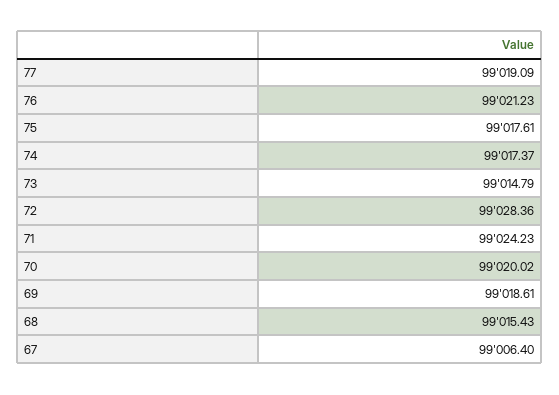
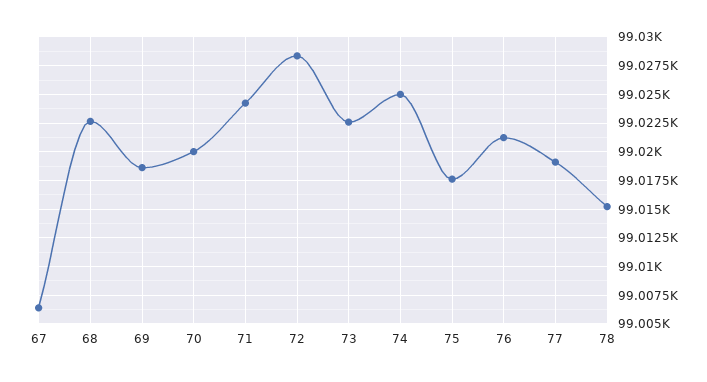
  {
    "77": 99019.09,
    "76": 99021.23,
    "75": 99017.61,
-   "74": 99017.37,
+   "74": 99025,
-   "73": 99014.79,
+   "73": 99022.5,
    "72": 99028.36,
    "71": 99024.23,
    "70": 99020.02,
    "69": 99018.61,
-   "68": 99015.43,
+   "68": 99022.5,
-   "67": 99006.4
+   "67": 99006.4,
+   "78": 99015
  }

